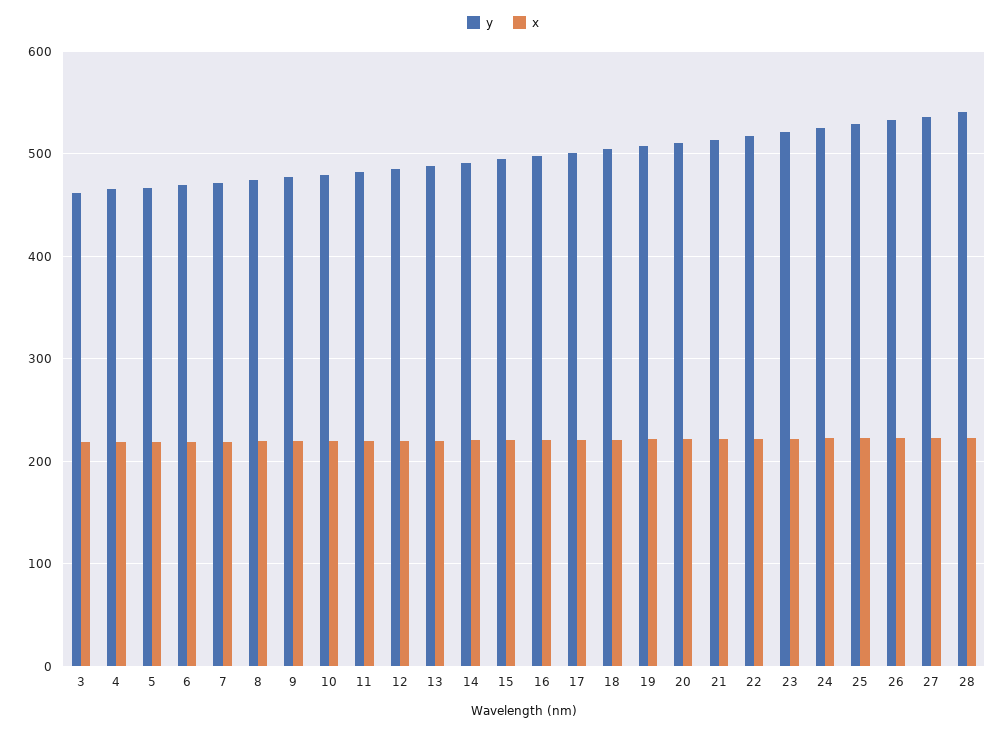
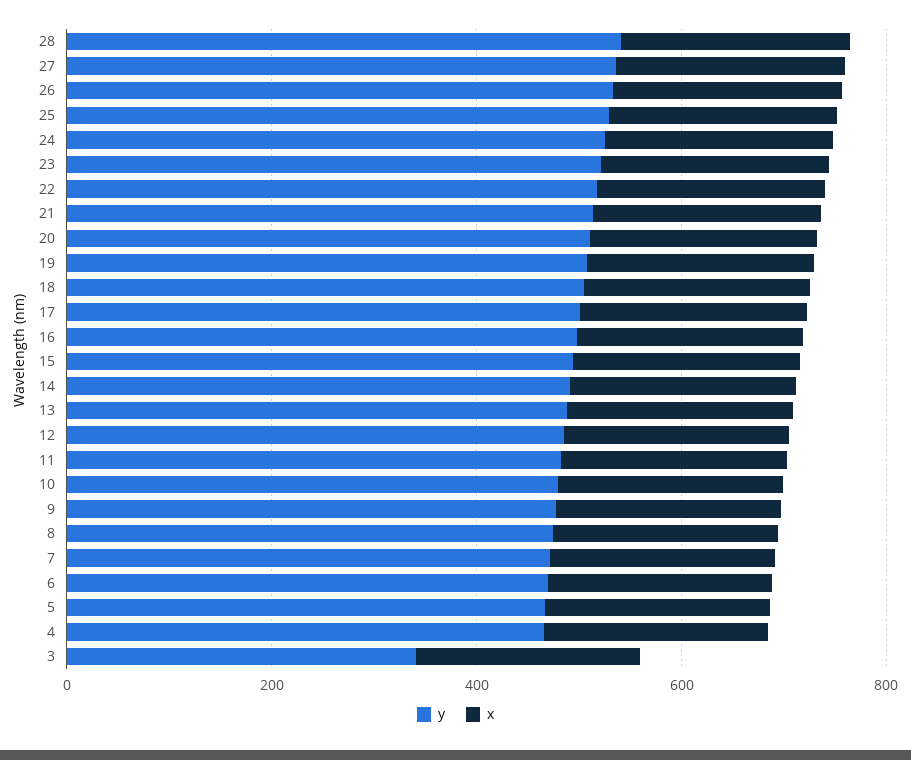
  {
    "y": {
-     "3": 460,
+     "3": 350,
      "4": 470,
      "5": 470,
      "6": 470,
      "7": 470,
      "8": 470,
      "9": 480,
      "10": 480,
      "11": 480,
      "12": 490,
      "13": 490,
      "14": 490,
      "15": 490,
      "16": 500,
      "17": 500,
      "18": 500,
      "19": 510,
      "20": 510,
      "21": 510,
      "22": 520,
      "23": 520,
      "24": 530,
      "25": 530,
      "26": 530,
      "27": 540,
      "28": 540
    },
    "x": {
      "3": 220,
      "4": 220,
      "5": 220,
      "6": 220,
      "7": 220,
      "8": 220,
      "9": 220,
      "10": 220,
      "11": 220,
      "12": 220,
      "13": 220,
      "14": 220,
      "15": 220,
      "16": 220,
      "17": 220,
      "18": 220,
      "19": 220,
      "20": 220,
      "21": 220,
      "22": 220,
      "23": 220,
      "24": 220,
      "25": 220,
      "26": 220,
      "27": 220,
      "28": 220
    }
  }

